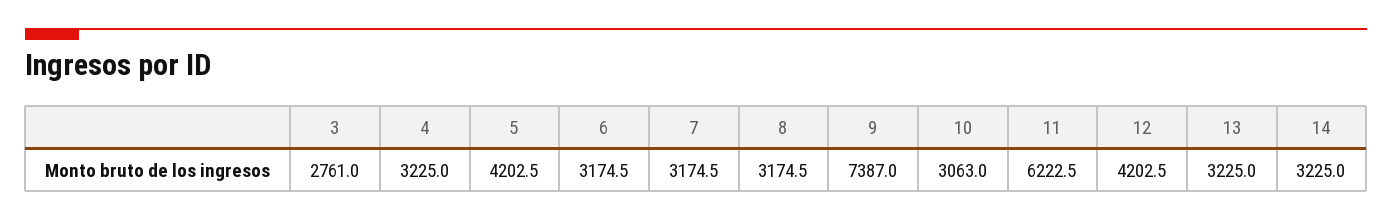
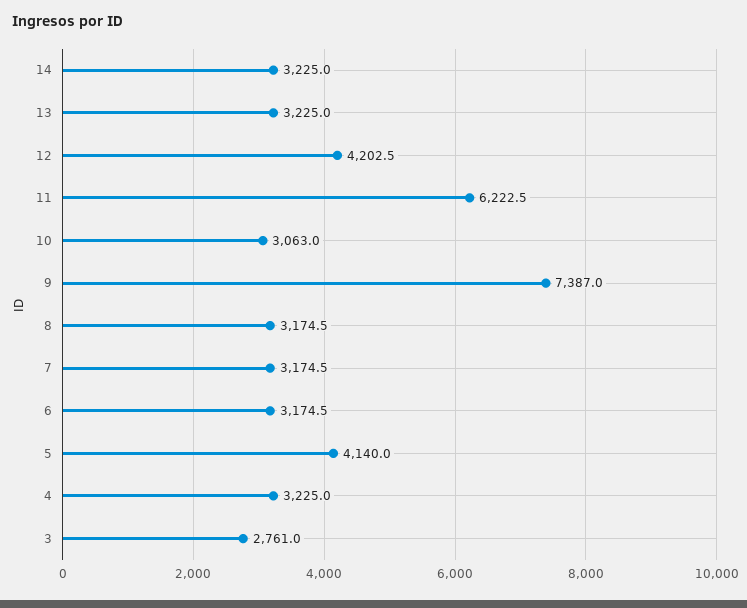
  {
    "3": 2761,
    "4": 3225,
-   "5": 4202.5,
+   "5": 4140,
    "6": 3174.5,
    "7": 3174.5,
    "8": 3174.5,
    "9": 7387,
    "10": 3063,
    "11": 6222.5,
    "12": 4202.5,
    "13": 3225,
    "14": 3225
  }

